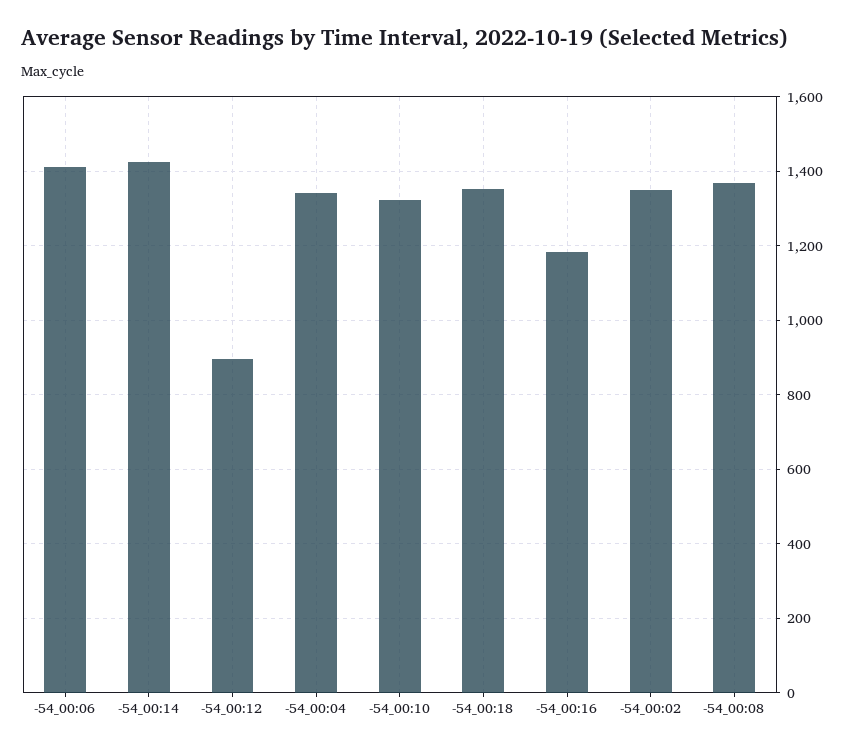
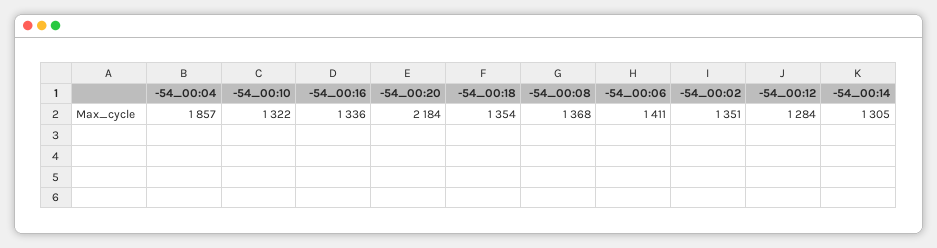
  {
    "-54_00:06": 1411,
-   "-54_00:14": 1420,
+   "-54_00:14": 1305,
-   "-54_00:12": 900,
+   "-54_00:12": 1284,
-   "-54_00:04": 1340,
+   "-54_00:04": 1857,
    "-54_00:10": 1322,
    "-54_00:18": 1354,
-   "-54_00:16": 1180,
+   "-54_00:16": 1336,
    "-54_00:02": 1351,
-   "-54_00:08": 1368
+   "-54_00:08": 1368,
+   "-54_00:20": 2184
  }

